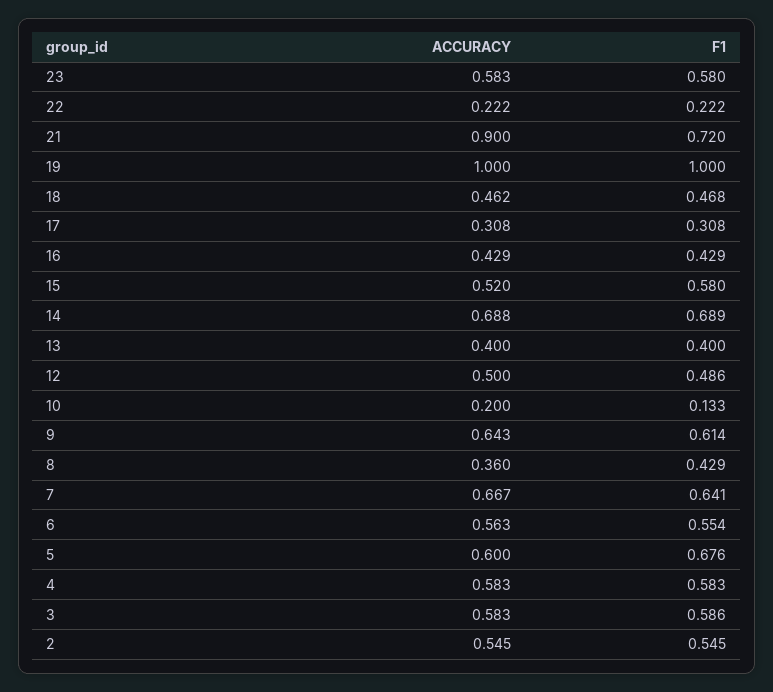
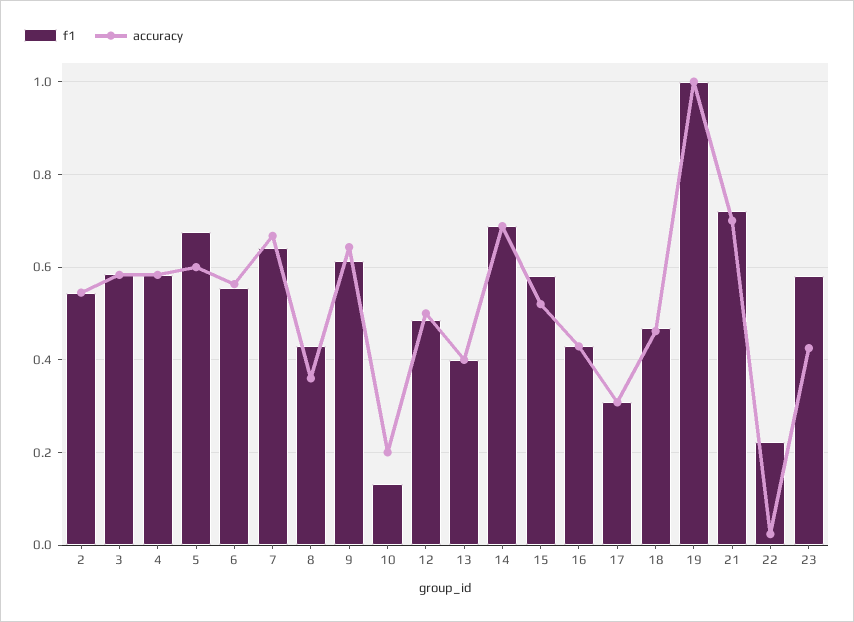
  {
    "ACCURACY": {
-     "23": 0.583,
+     "23": 0.42,
-     "22": 0.222,
+     "22": 0.02,
-     "21": 0.9,
+     "21": 0.7,
      "19": 1,
      "18": 0.462,
      "17": 0.308,
      "16": 0.429,
      "15": 0.52,
      "14": 0.688,
      "13": 0.4,
      "12": 0.5,
      "10": 0.2,
      "9": 0.643,
      "8": 0.36,
      "7": 0.667,
      "6": 0.563,
      "5": 0.6,
      "4": 0.583,
      "3": 0.583,
      "2": 0.545
    },
    "F1": {
      "23": 0.58,
      "22": 0.222,
      "21": 0.72,
      "19": 1,
      "18": 0.468,
      "17": 0.308,
      "16": 0.429,
      "15": 0.58,
      "14": 0.689,
      "13": 0.4,
      "12": 0.486,
      "10": 0.133,
      "9": 0.614,
      "8": 0.429,
      "7": 0.641,
      "6": 0.554,
      "5": 0.676,
      "4": 0.583,
      "3": 0.586,
      "2": 0.545
    }
  }

